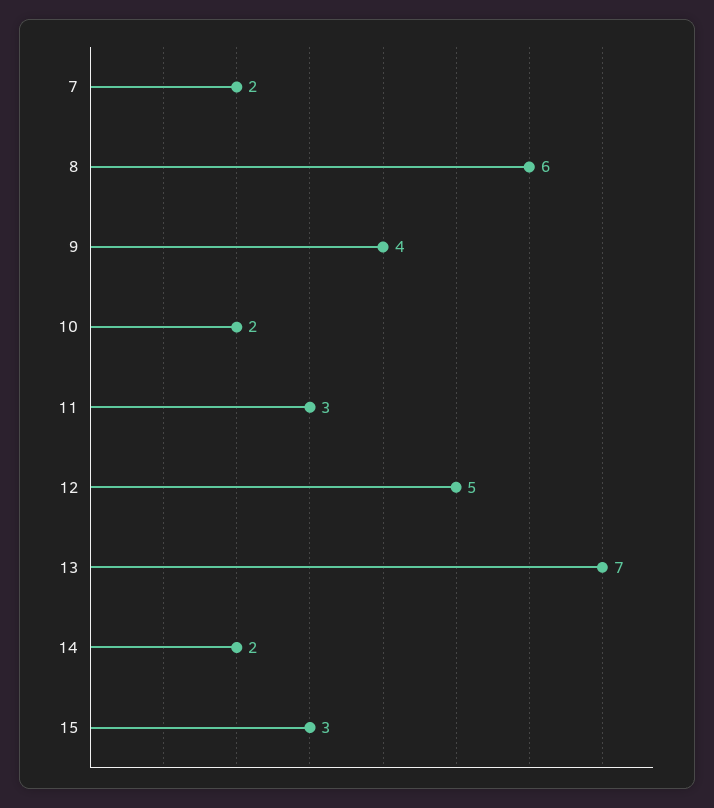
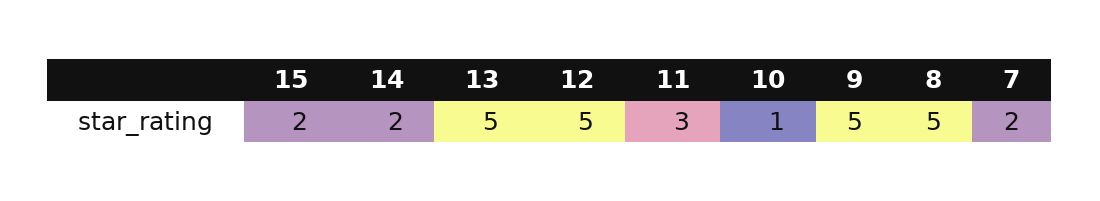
  {
    "7": 2,
-   "8": 6,
+   "8": 5,
-   "9": 4,
+   "9": 5,
-   "10": 2,
+   "10": 1,
    "11": 3,
    "12": 5,
-   "13": 7,
+   "13": 5,
    "14": 2,
-   "15": 3
+   "15": 2
  }

